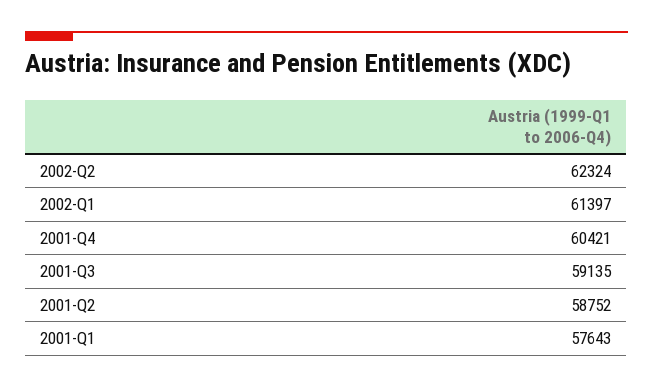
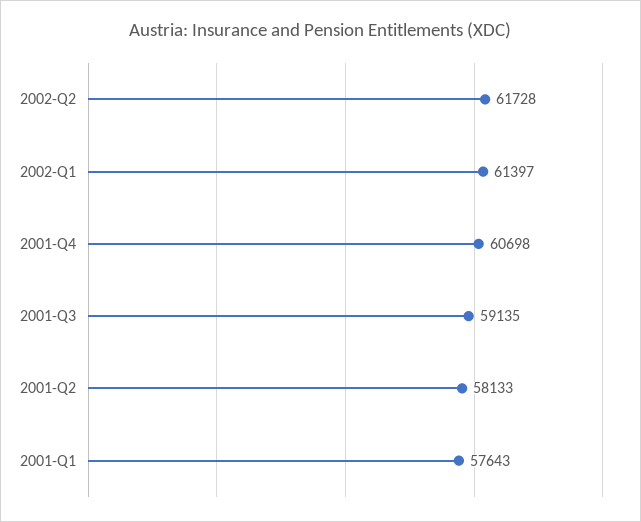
  {
-   "2002-Q2": 62324,
+   "2002-Q2": 61728,
    "2002-Q1": 61397,
-   "2001-Q4": 60421,
+   "2001-Q4": 60698,
    "2001-Q3": 59135,
-   "2001-Q2": 58752,
+   "2001-Q2": 58133,
    "2001-Q1": 57643
  }

